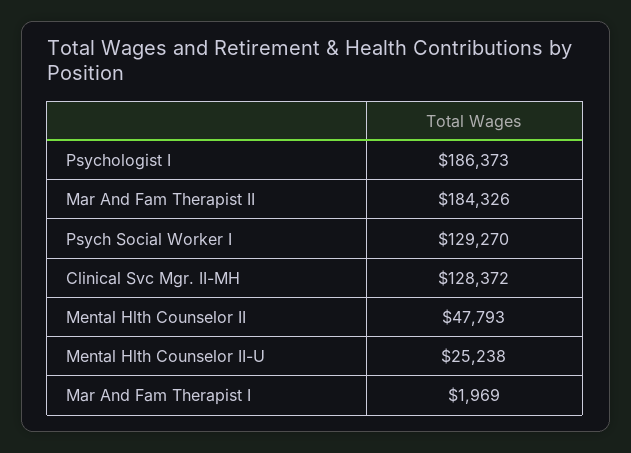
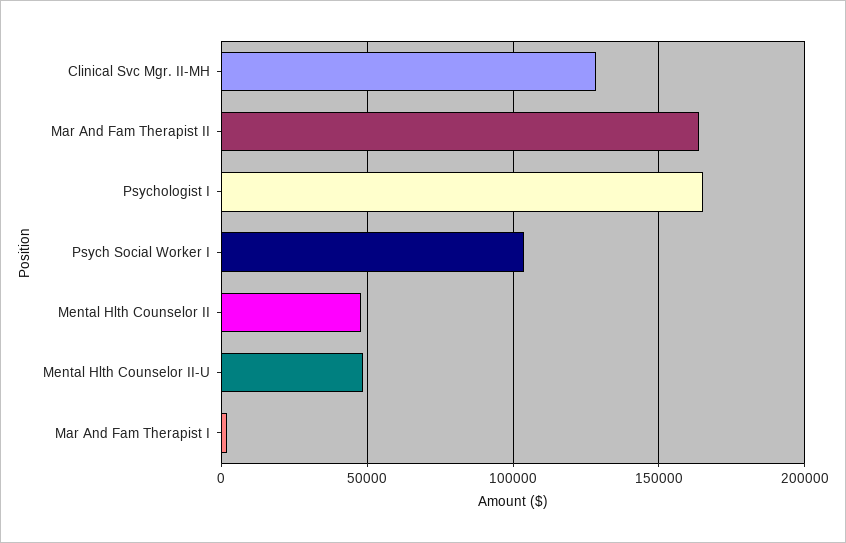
  {
-   "Psychologist I": 186373,
+   "Psychologist I": 165000,
-   "Mar And Fam Therapist II": 184326,
+   "Mar And Fam Therapist II": 165000,
-   "Psych Social Worker I": 129270,
+   "Psych Social Worker I": 105000,
    "Clinical Svc Mgr. II-MH": 128372,
    "Mental Hlth Counselor II": 47793,
-   "Mental Hlth Counselor II-U": 25238,
+   "Mental Hlth Counselor II-U": 50000,
    "Mar And Fam Therapist I": 1969
  }

